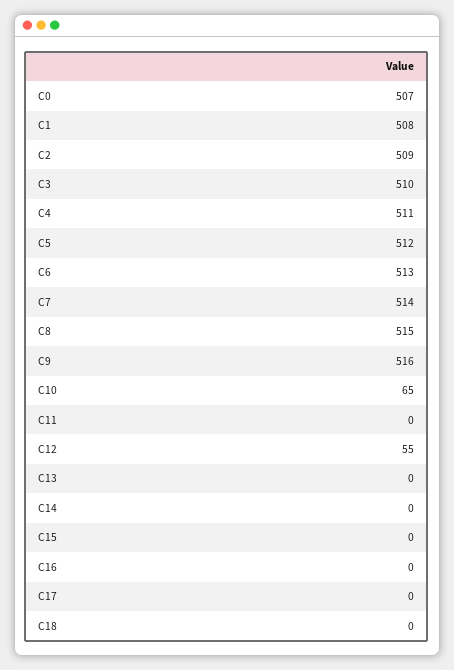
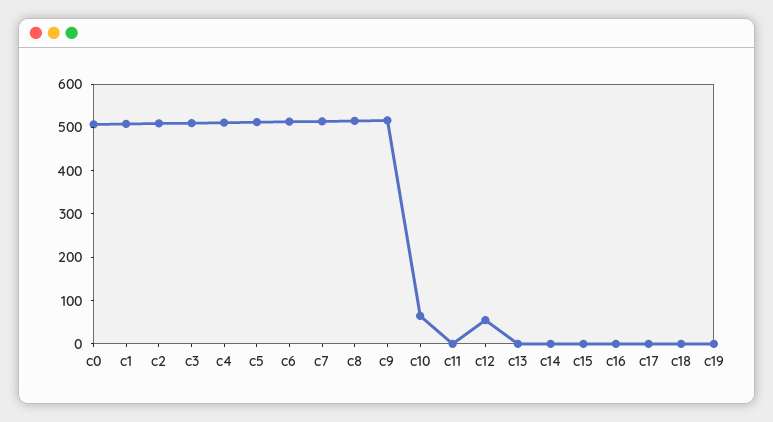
  {
    "C0": 507,
    "C1": 508,
    "C2": 509,
    "C3": 510,
    "C4": 511,
    "C5": 512,
    "C6": 513,
    "C7": 514,
    "C8": 515,
    "C9": 516,
    "C10": 65,
    "C11": 0,
    "C12": 55,
    "C13": 0,
    "C14": 0,
    "C15": 0,
    "C16": 0,
    "C17": 0,
-   "C18": 0
+   "C18": 0,
+   "c19": 0
  }

